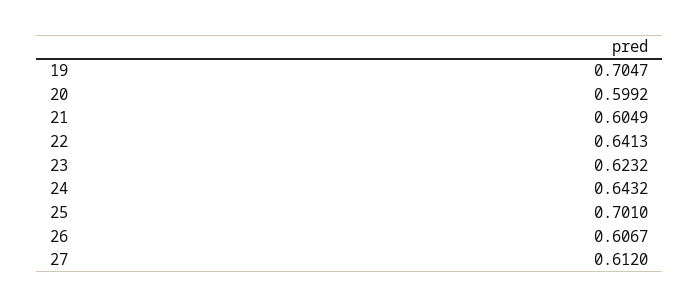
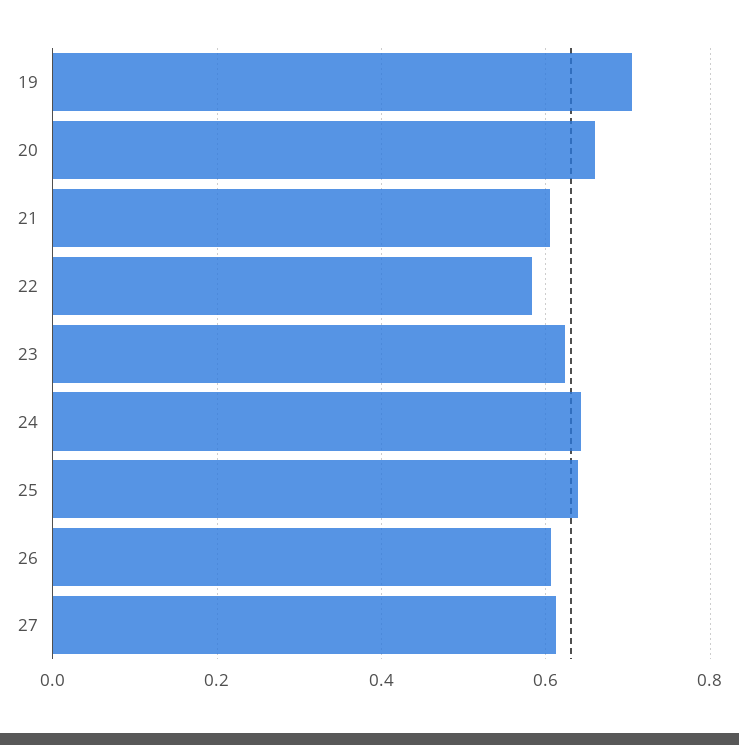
  {
    "19": 0.7047,
-   "20": 0.5992,
+   "20": 0.66,
    "21": 0.6049,
-   "22": 0.6413,
+   "22": 0.58,
    "23": 0.6232,
    "24": 0.6432,
-   "25": 0.701,
+   "25": 0.64,
    "26": 0.6067,
    "27": 0.612
  }

